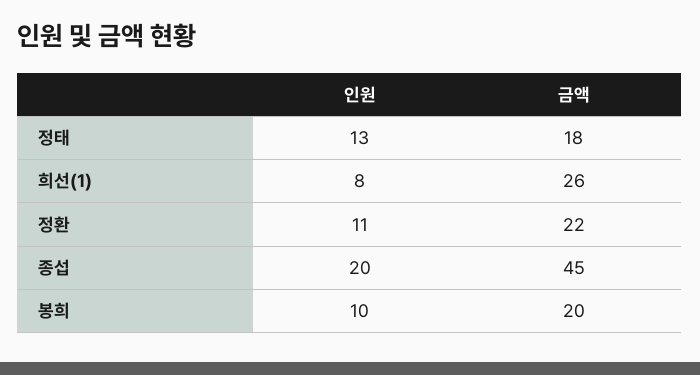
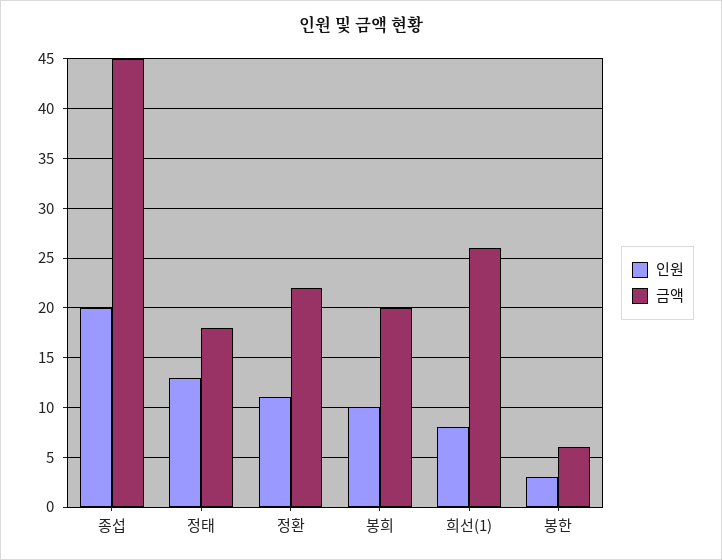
  {
    "인원": {
      "정태": 13,
      "희선(1)": 8,
      "정환": 11,
      "종섭": 20,
-     "봉희": 10
+     "봉희": 10,
+     "봉한": 3
    },
    "금액": {
      "정태": 18,
      "희선(1)": 26,
      "정환": 22,
      "종섭": 45,
-     "봉희": 20
+     "봉희": 20,
+     "봉한": 6
    }
  }

